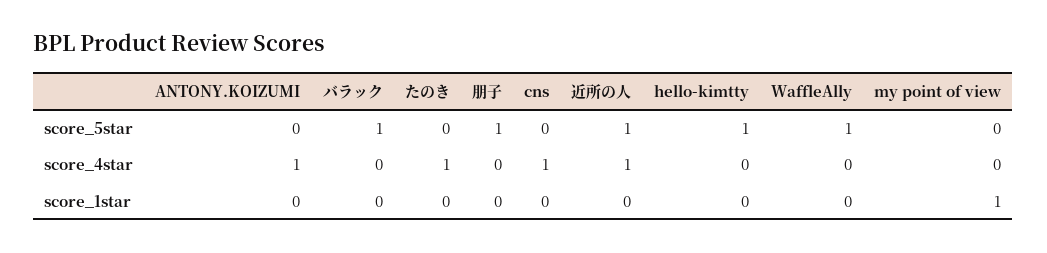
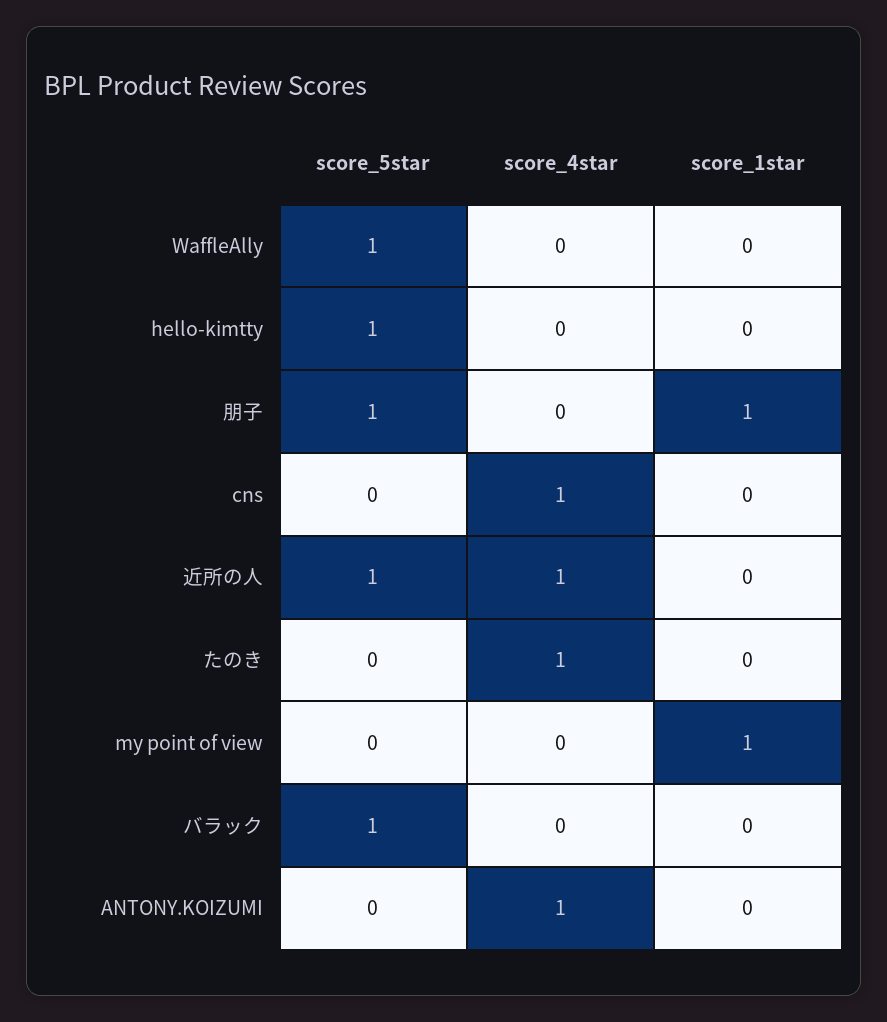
  {
    "ANTONY.KOIZUMI": {
      "score_5star": 0,
      "score_4star": 1,
      "score_1star": 0
    },
    "バラック": {
      "score_5star": 1,
      "score_4star": 0,
      "score_1star": 0
    },
    "たのき": {
      "score_5star": 0,
      "score_4star": 1,
      "score_1star": 0
    },
    "朋子": {
      "score_5star": 1,
      "score_4star": 0,
-     "score_1star": 0
+     "score_1star": 1
    },
    "cns": {
      "score_5star": 0,
      "score_4star": 1,
      "score_1star": 0
    },
    "近所の人": {
      "score_5star": 1,
      "score_4star": 1,
      "score_1star": 0
    },
    "hello-kimtty": {
      "score_5star": 1,
      "score_4star": 0,
      "score_1star": 0
    },
    "WaffleAlly": {
      "score_5star": 1,
      "score_4star": 0,
      "score_1star": 0
    },
    "my point of view": {
      "score_5star": 0,
      "score_4star": 0,
      "score_1star": 1
    }
  }

